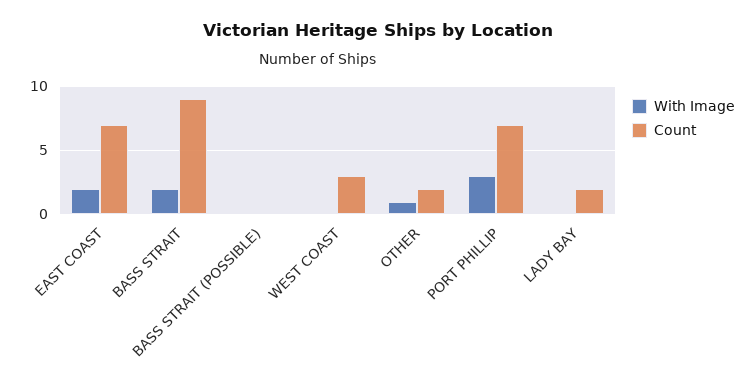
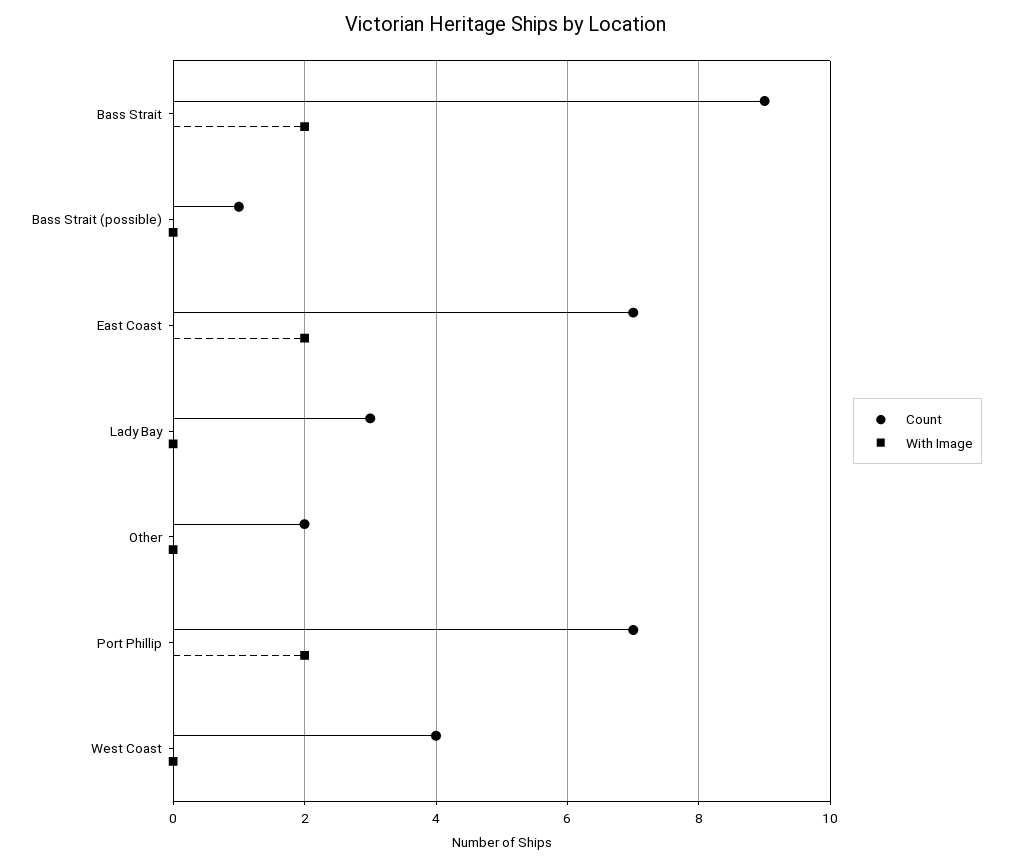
  {
    "With Image": {
      "EAST COAST": 2,
      "BASS STRAIT": 2,
      "BASS STRAIT (POSSIBLE)": 0,
      "WEST COAST": 0,
-     "OTHER": 1,
+     "OTHER": 0,
-     "PORT PHILLIP": 3,
+     "PORT PHILLIP": 2,
      "LADY BAY": 0
    },
    "Count": {
      "EAST COAST": 7,
      "BASS STRAIT": 9,
-     "BASS STRAIT (POSSIBLE)": 0,
+     "BASS STRAIT (POSSIBLE)": 1,
-     "WEST COAST": 3,
+     "WEST COAST": 4,
      "OTHER": 2,
      "PORT PHILLIP": 7,
-     "LADY BAY": 2
+     "LADY BAY": 3
    }
  }

